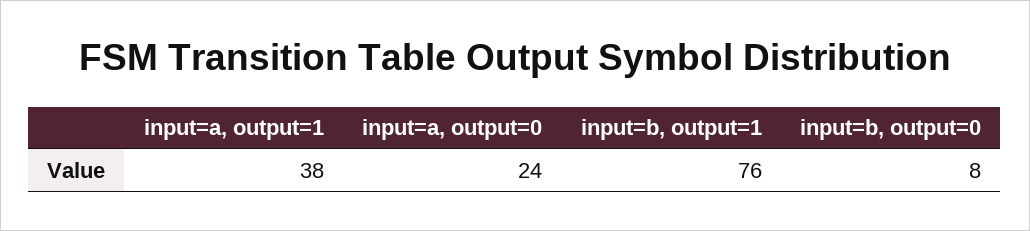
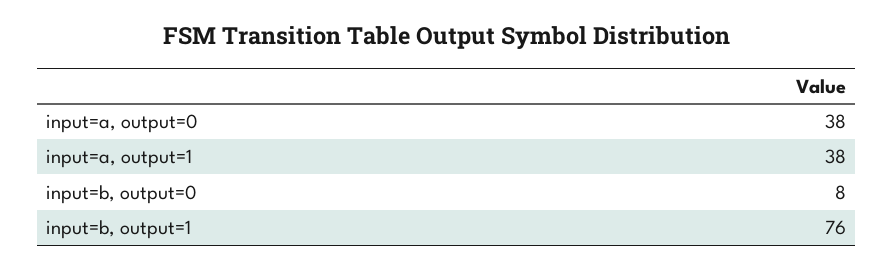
  {
    "input=a, output=1": 38,
-   "input=a, output=0": 24,
+   "input=a, output=0": 38,
    "input=b, output=1": 76,
    "input=b, output=0": 8
  }

